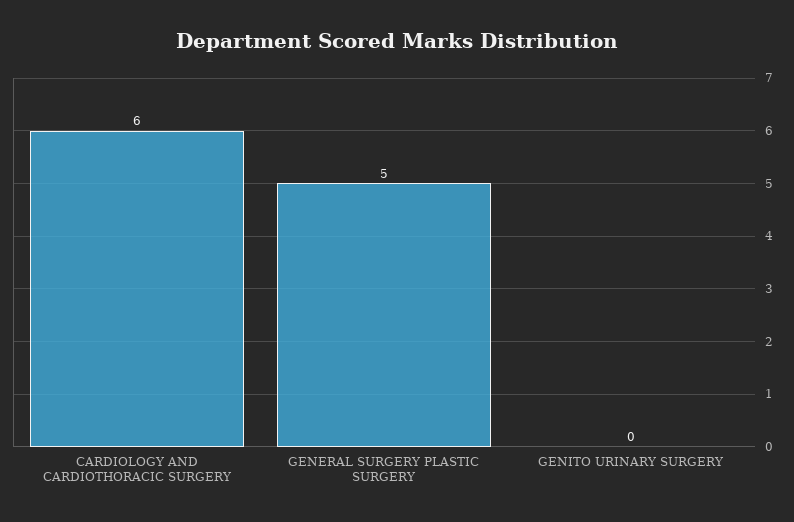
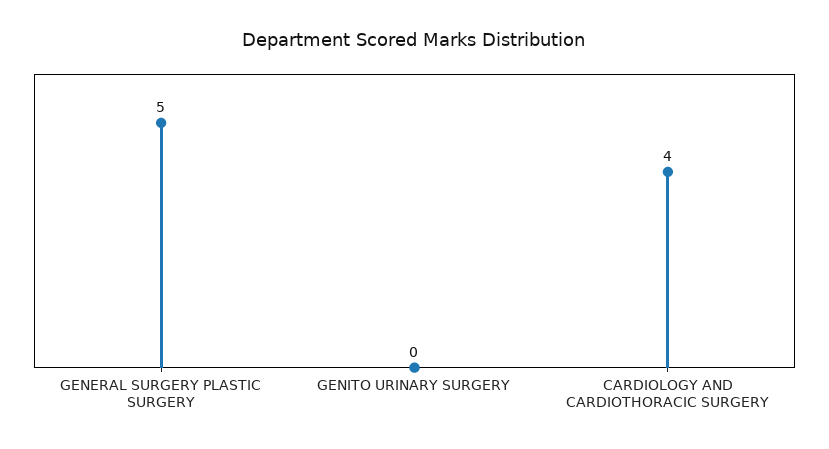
  {
-   "CARDIOLOGY AND CARDIOTHORACIC SURGERY": 6,
+   "CARDIOLOGY AND CARDIOTHORACIC SURGERY": 4,
    "GENERAL SURGERY PLASTIC SURGERY": 5,
    "GENITO URINARY SURGERY": 0
  }

